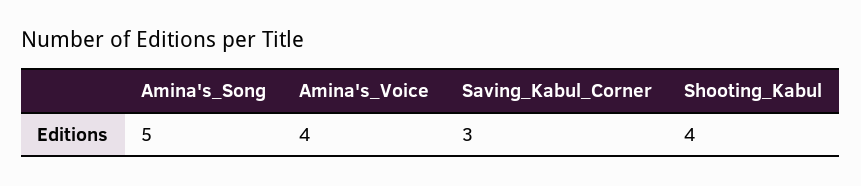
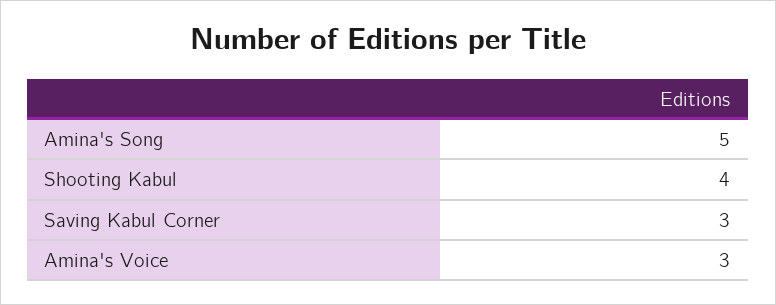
  {
    "Amina's_Song": 5,
-   "Amina's_Voice": 4,
+   "Amina's_Voice": 3,
    "Saving_Kabul_Corner": 3,
    "Shooting_Kabul": 4
  }

